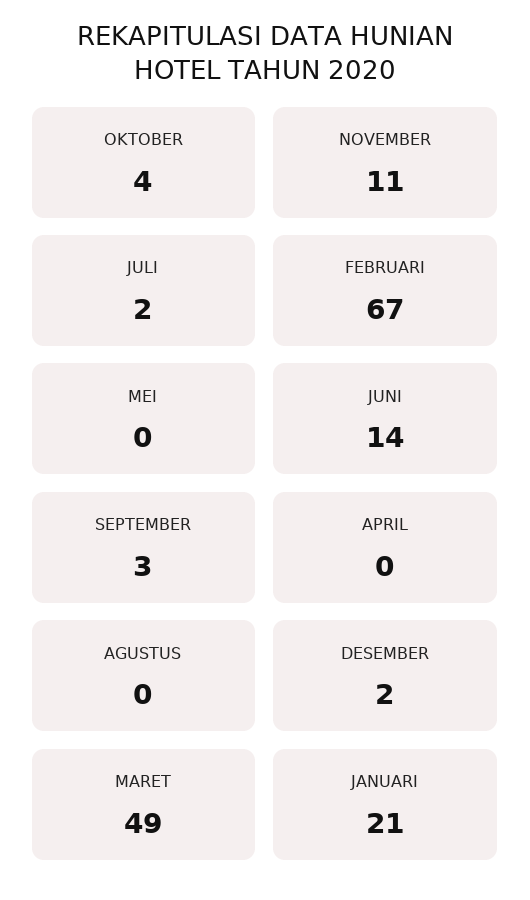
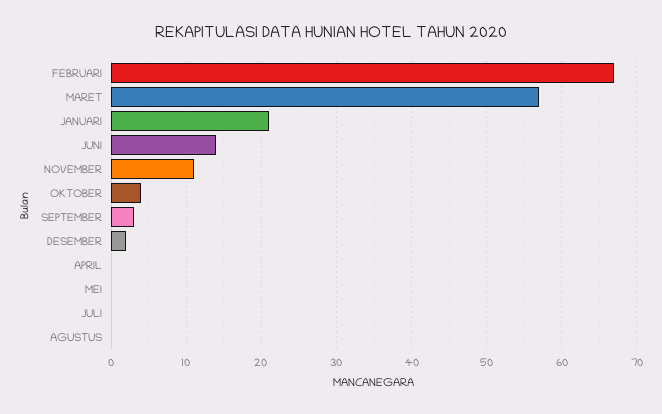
  {
    "OKTOBER": 4,
    "NOVEMBER": 11,
-   "JULI": 2,
+   "JULI": 0,
    "FEBRUARI": 67,
    "MEI": 0,
    "JUNI": 14,
    "SEPTEMBER": 3,
    "APRIL": 0,
    "AGUSTUS": 0,
    "DESEMBER": 2,
-   "MARET": 49,
+   "MARET": 57,
    "JANUARI": 21
  }

